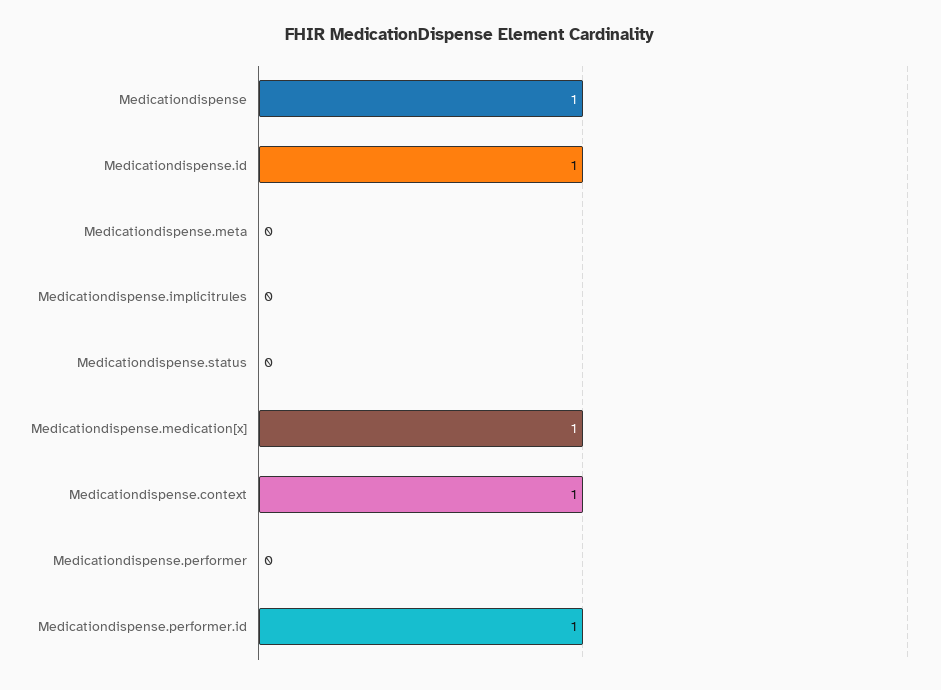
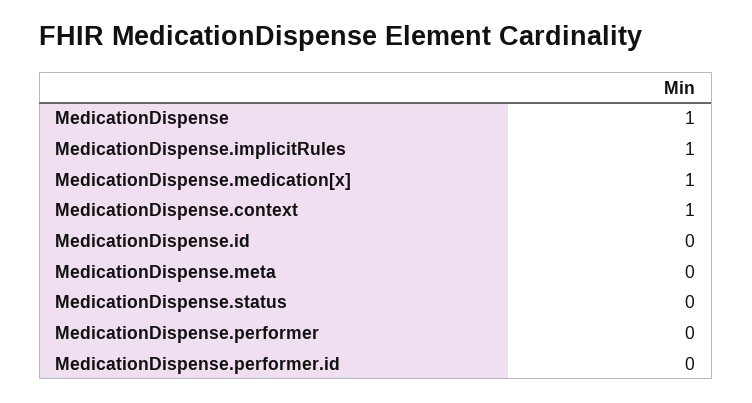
  {
    "Medicationdispense": 1,
-   "Medicationdispense.id": 1,
+   "Medicationdispense.id": 0,
    "Medicationdispense.meta": 0,
-   "Medicationdispense.implicitrules": 0,
+   "Medicationdispense.implicitrules": 1,
    "Medicationdispense.status": 0,
    "Medicationdispense.medication[x]": 1,
    "Medicationdispense.context": 1,
    "Medicationdispense.performer": 0,
-   "Medicationdispense.performer.id": 1
+   "Medicationdispense.performer.id": 0
  }

